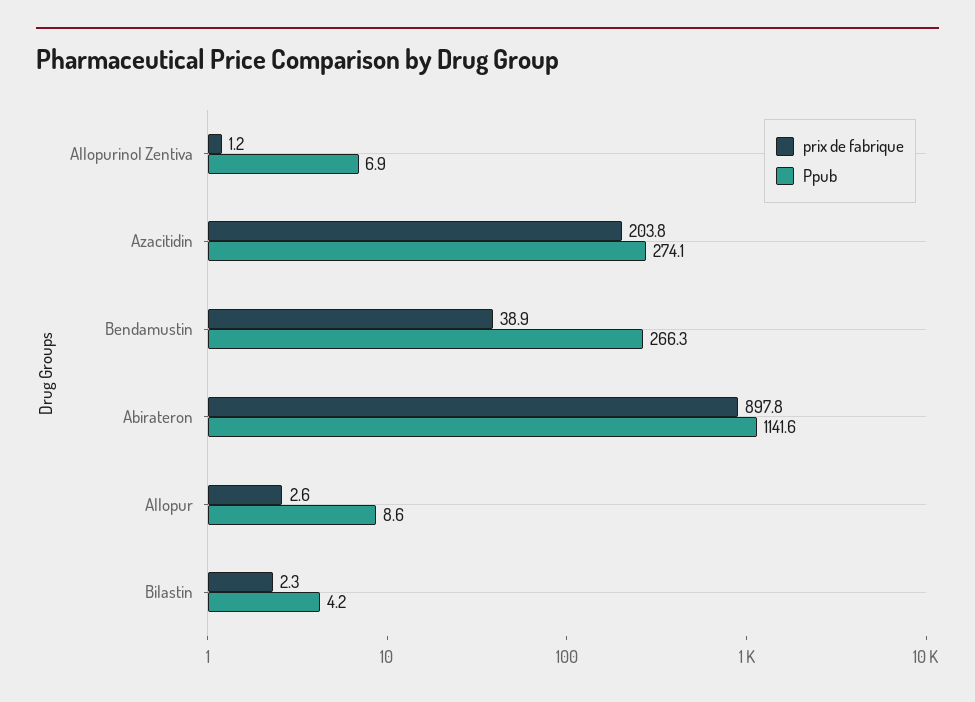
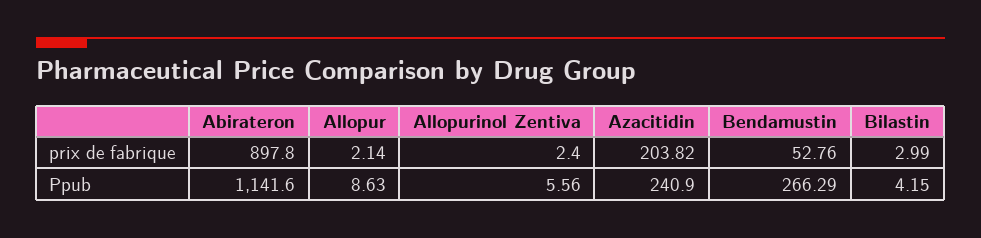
  {
    "prix de fabrique": {
-     "Allopurinol Zentiva": 1.2,
+     "Allopurinol Zentiva": 2.4,
      "Azacitidin": 203.82,
-     "Bendamustin": 38.9,
+     "Bendamustin": 52.76,
      "Abirateron": 897.8,
-     "Allopur": 2.6,
+     "Allopur": 2.14,
-     "Bilastin": 2.3
+     "Bilastin": 2.99
    },
    "Ppub": {
-     "Allopurinol Zentiva": 6.9,
+     "Allopurinol Zentiva": 5.56,
-     "Azacitidin": 274.1,
+     "Azacitidin": 240.9,
      "Bendamustin": 266.29,
      "Abirateron": 1141.6,
      "Allopur": 8.63,
      "Bilastin": 4.15
    }
  }

